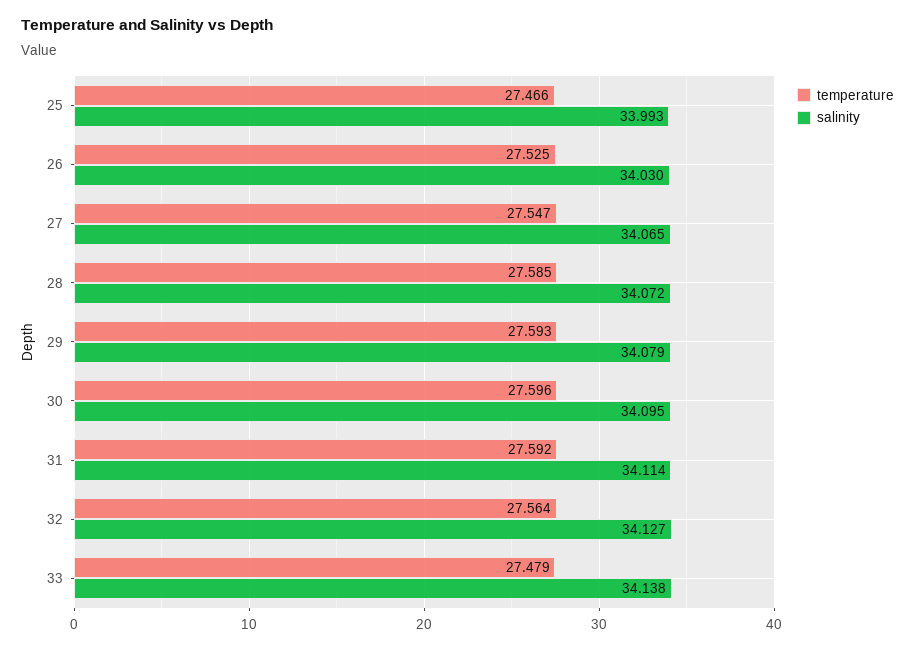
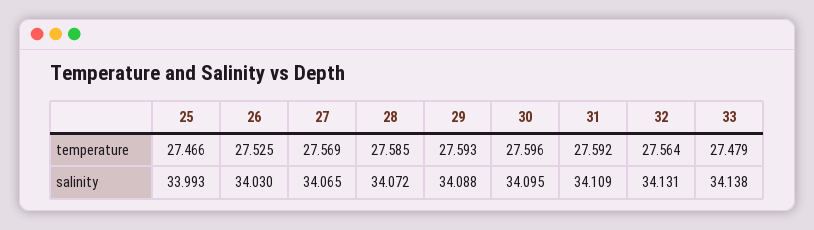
  {
    "temperature": {
      "25": 27.466,
      "26": 27.525,
-     "27": 27.547,
+     "27": 27.569,
      "28": 27.585,
      "29": 27.593,
      "30": 27.596,
      "31": 27.592,
      "32": 27.564,
      "33": 27.479
    },
    "salinity": {
      "25": 33.993,
      "26": 34.03,
      "27": 34.065,
      "28": 34.072,
-     "29": 34.079,
+     "29": 34.088,
      "30": 34.095,
-     "31": 34.114,
+     "31": 34.109,
-     "32": 34.127,
+     "32": 34.131,
      "33": 34.138
    }
  }

